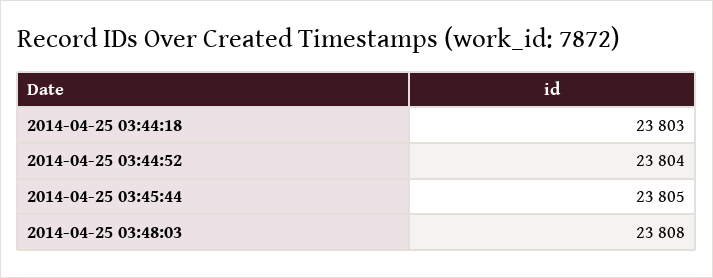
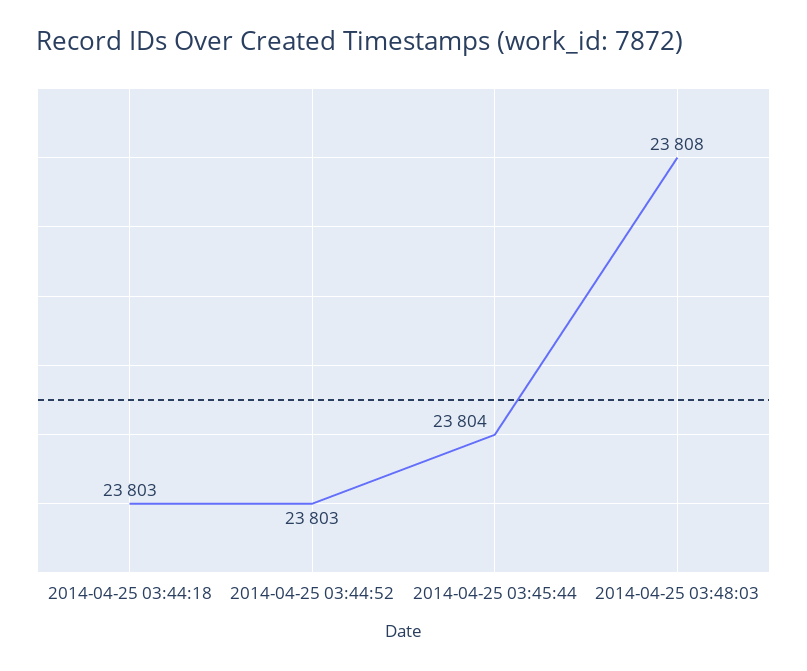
  {
    "2014-04-25 03:44:18": 23803,
-   "2014-04-25 03:44:52": 23804,
+   "2014-04-25 03:44:52": 23803,
-   "2014-04-25 03:45:44": 23805,
+   "2014-04-25 03:45:44": 23804,
    "2014-04-25 03:48:03": 23808
  }

